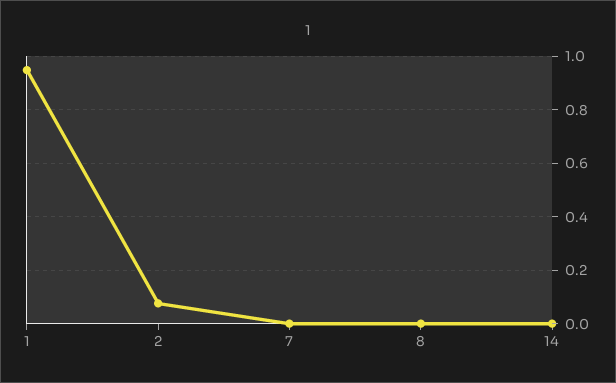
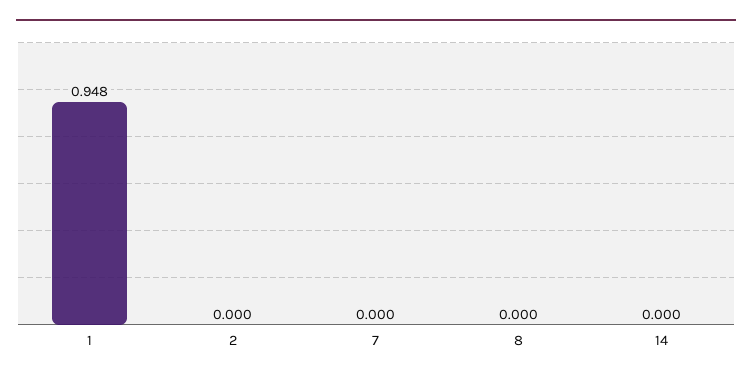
  {
    "1": 0.948,
-   "2": 0.075,
+   "2": 0,
    "7": 0,
    "8": 0,
    "14": 0
  }

